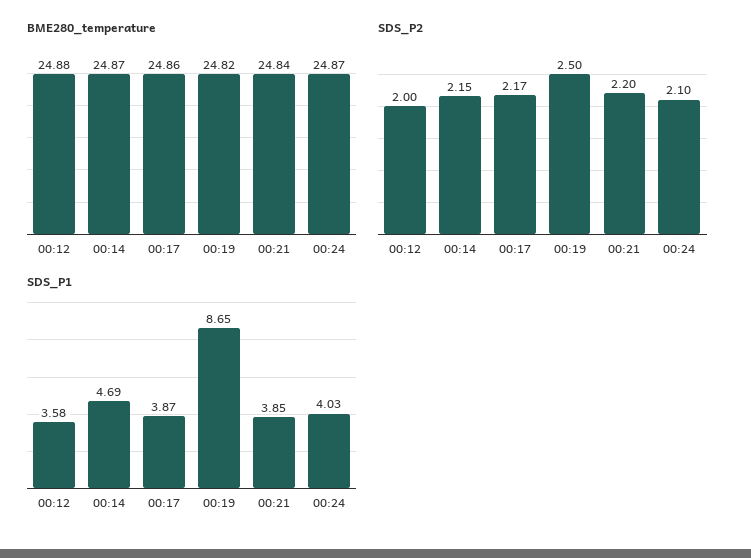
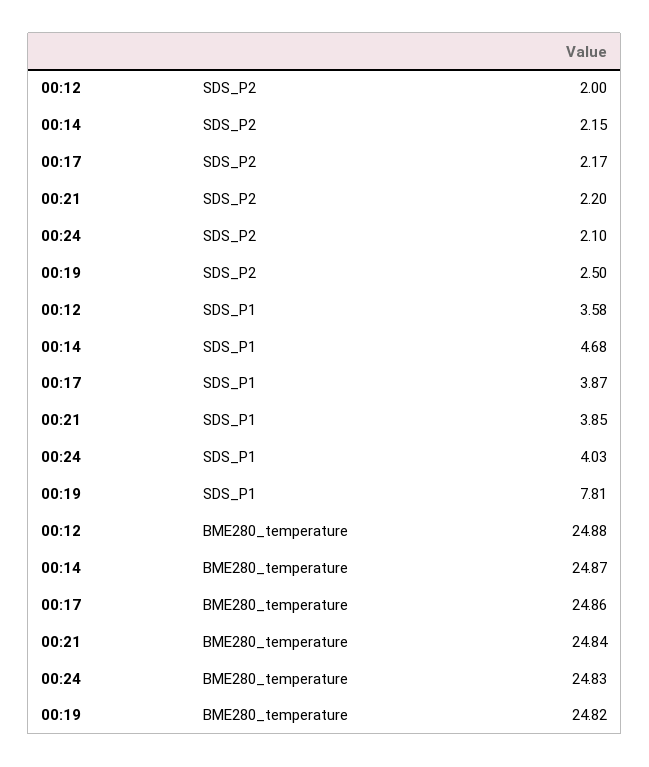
  {
    "BME280_temperature": {
      "00:12": 24.88,
      "00:14": 24.87,
      "00:17": 24.86,
      "00:19": 24.82,
      "00:21": 24.84,
-     "00:24": 24.87
+     "00:24": 24.83
    },
    "SDS_P2": {
      "00:12": 2,
      "00:14": 2.15,
      "00:17": 2.17,
      "00:19": 2.5,
      "00:21": 2.2,
      "00:24": 2.1
    },
    "SDS_P1": {
      "00:12": 3.58,
-     "00:14": 4.69,
+     "00:14": 4.68,
      "00:17": 3.87,
-     "00:19": 8.65,
+     "00:19": 7.81,
      "00:21": 3.85,
      "00:24": 4.03
    }
  }

